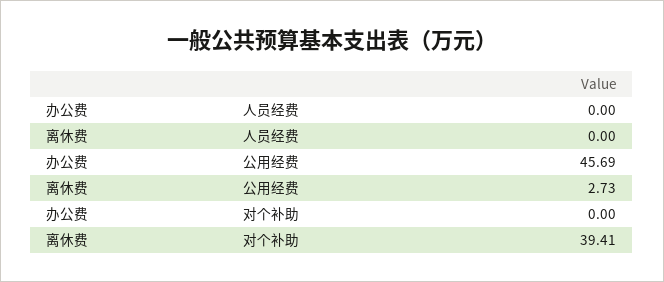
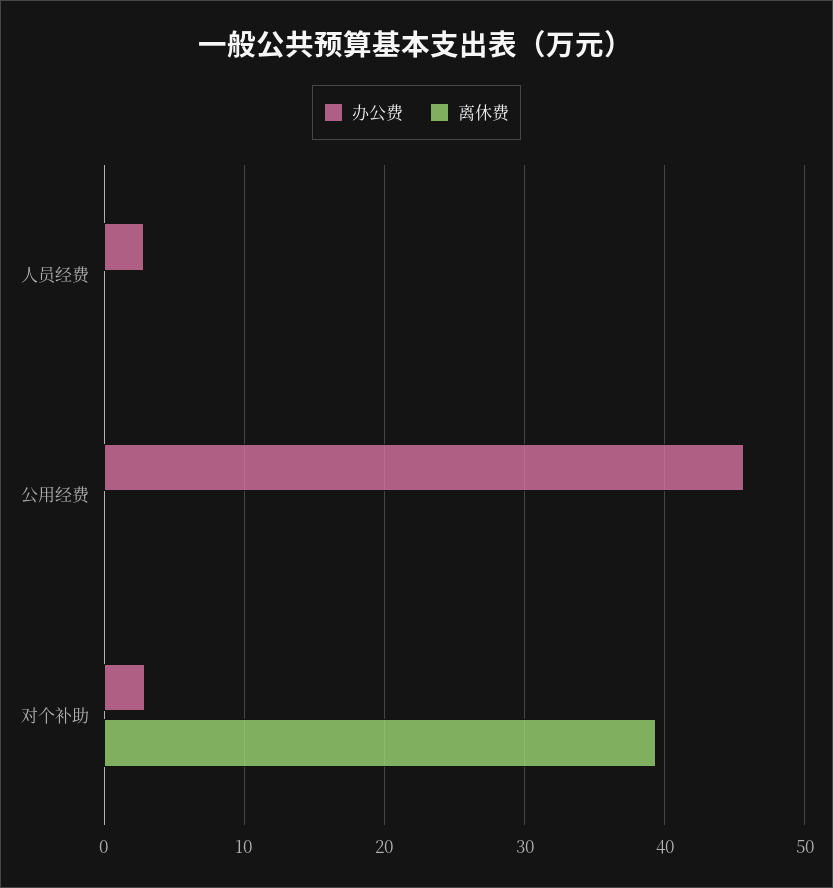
  {
    "办公费": {
-     "人员经费": 0,
+     "人员经费": 3,
      "公用经费": 45.69,
-     "对个补助": 0
+     "对个补助": 3
    },
    "离休费": {
      "人员经费": 0,
-     "公用经费": 2.73,
+     "公用经费": 0,
      "对个补助": 39.41
    }
  }

